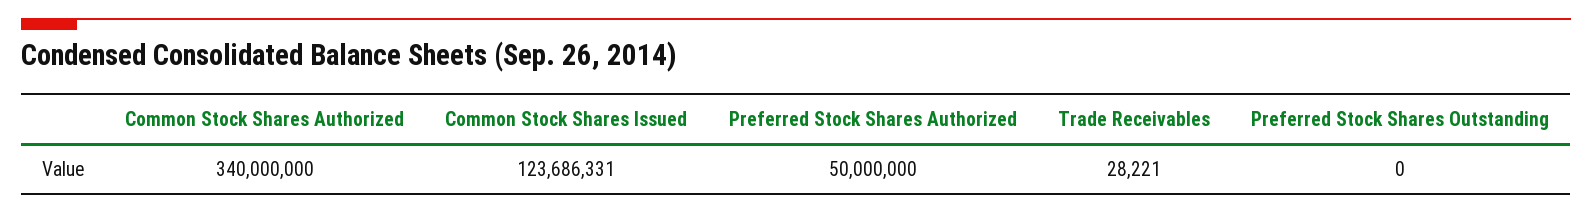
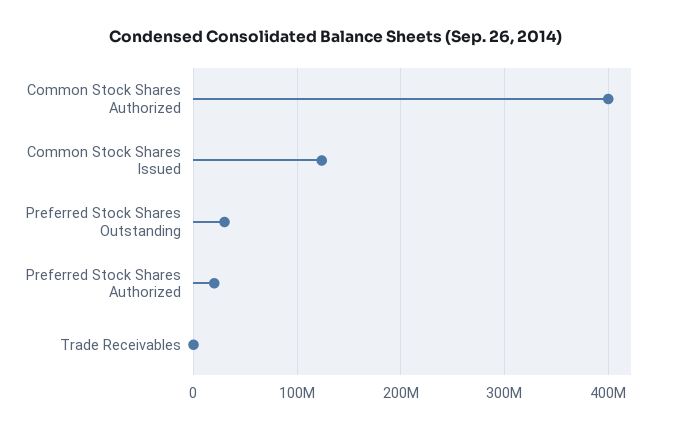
  {
-   "Common Stock Shares Authorized": 340000000,
+   "Common Stock Shares Authorized": 400000000,
    "Common Stock Shares Issued": 123686331,
-   "Preferred Stock Shares Authorized": 50000000,
+   "Preferred Stock Shares Authorized": 20000000,
    "Trade Receivables": 28221,
-   "Preferred Stock Shares Outstanding": 0
+   "Preferred Stock Shares Outstanding": 30000000
  }

